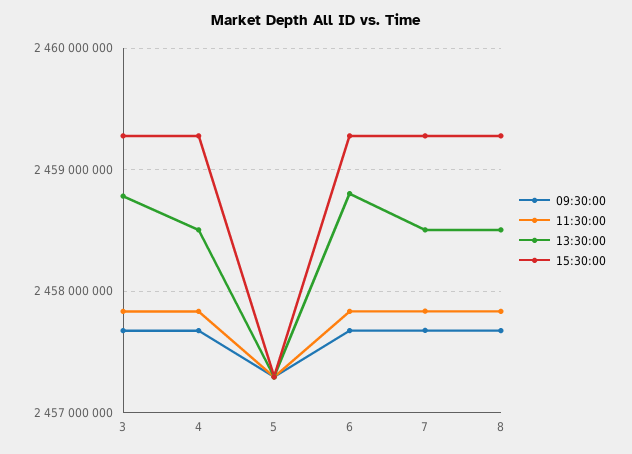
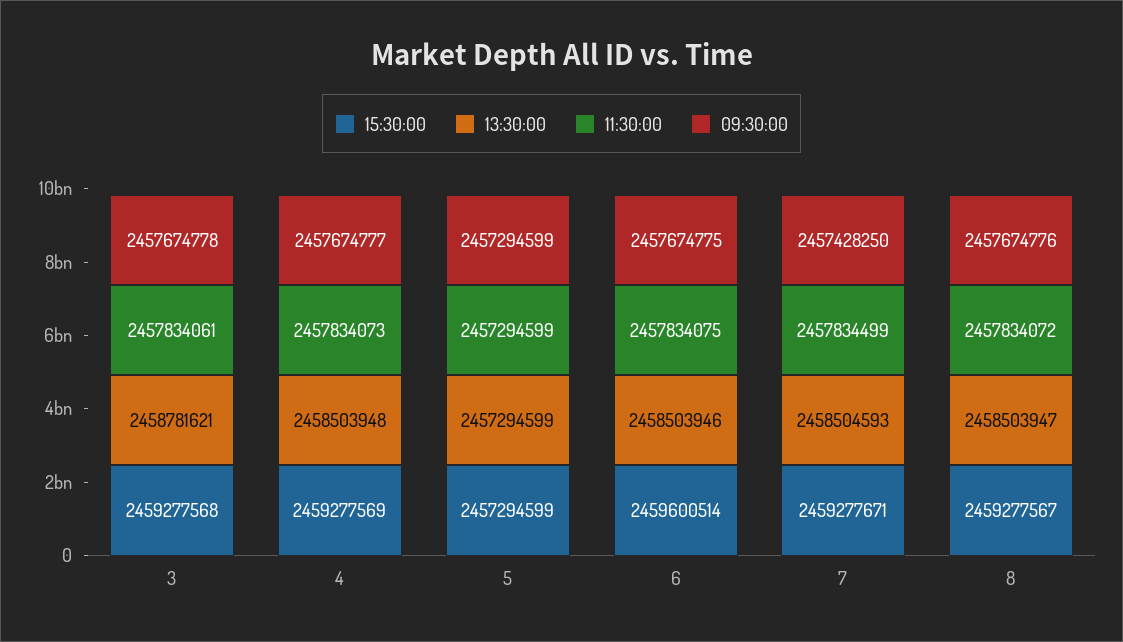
  {
    "09:30:00": {
      "3": 2457674778,
      "4": 2457674777,
      "5": 2457294599,
      "6": 2457674775,
-     "7": 2457700000,
+     "7": 2457428250,
      "8": 2457674776
    },
    "11:30:00": {
      "3": 2457834061,
      "4": 2457834073,
      "5": 2457294599,
      "6": 2457834075,
      "7": 2457834499,
      "8": 2457834072
    },
    "13:30:00": {
      "3": 2458781621,
      "4": 2458503948,
      "5": 2457294599,
-     "6": 2458800000,
+     "6": 2458503946,
      "7": 2458504593,
      "8": 2458503947
    },
    "15:30:00": {
      "3": 2459277568,
      "4": 2459277569,
      "5": 2457294599,
-     "6": 2459300000,
+     "6": 2459600514,
      "7": 2459277671,
      "8": 2459277567
    }
  }

